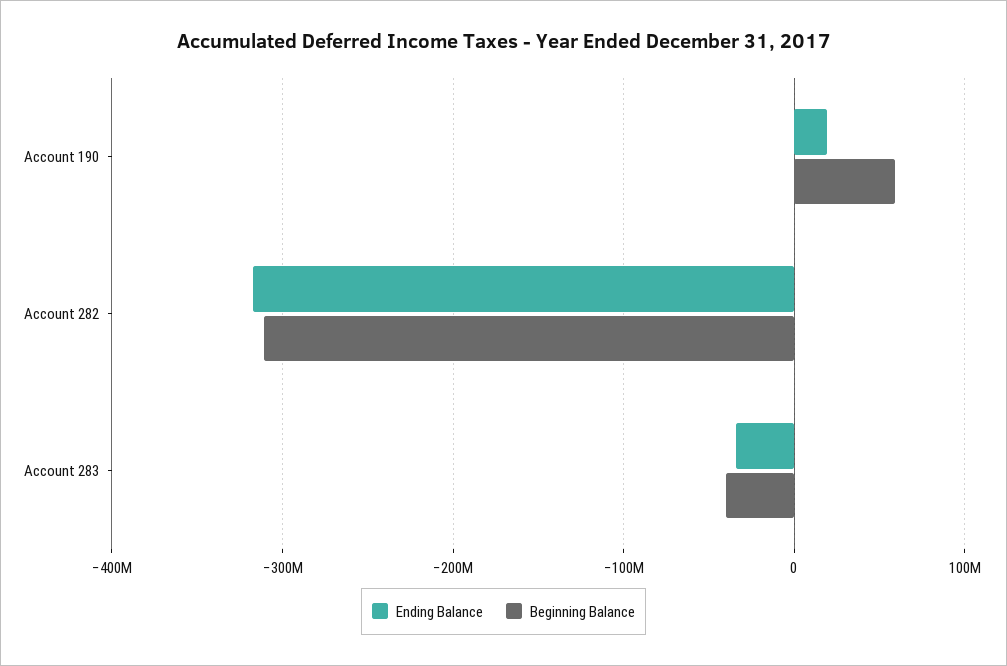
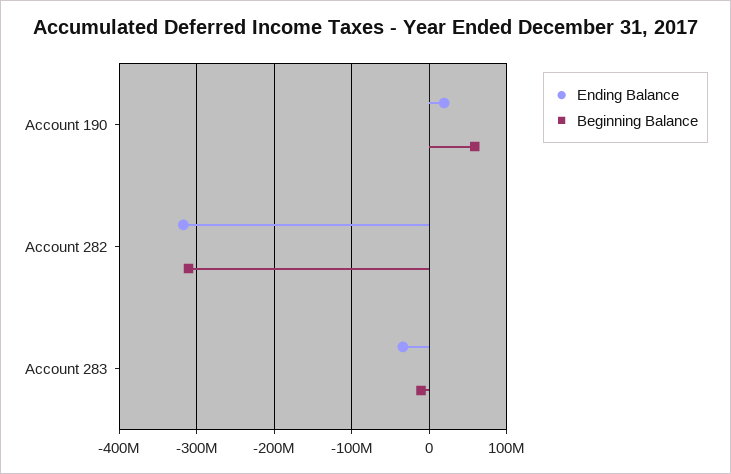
  {
    "Ending Balance": {
      "Account 190": 20000000,
      "Account 282": -320000000,
      "Account 283": -30000000
    },
    "Beginning Balance": {
      "Account 190": 60000000,
      "Account 282": -310000000,
-     "Account 283": -40000000
+     "Account 283": -10000000
    }
  }

